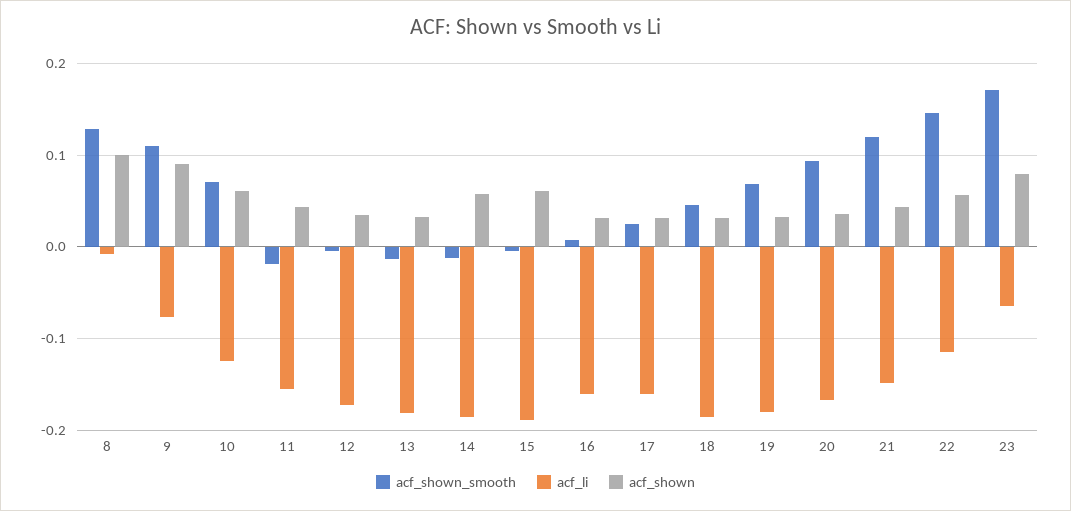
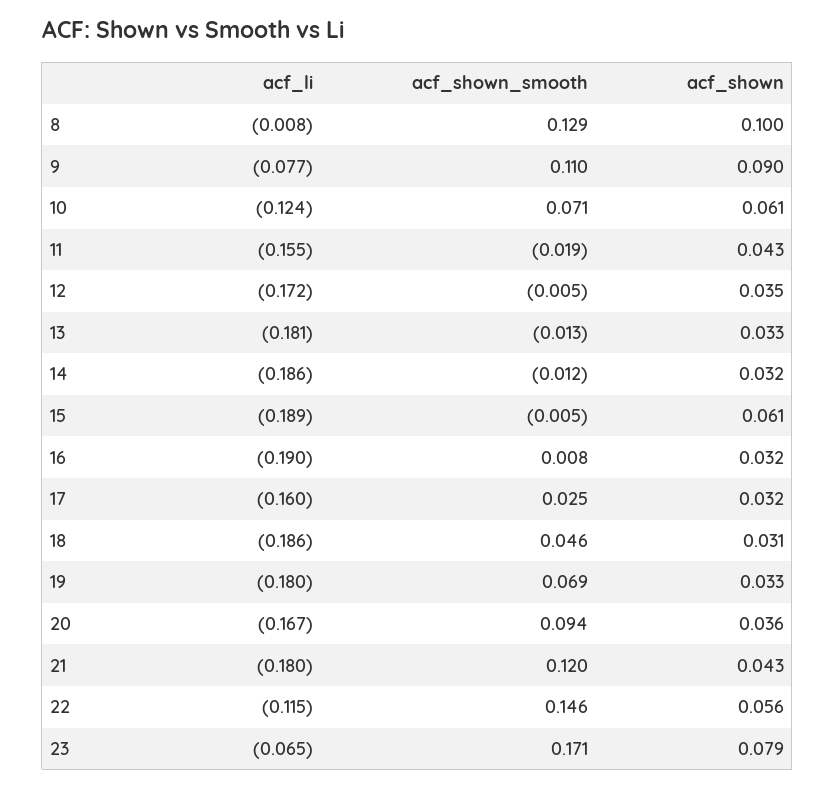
  {
    "acf_shown_smooth": {
      "8": 0.129,
      "9": 0.11,
      "10": 0.071,
      "11": -0.019,
      "12": -0.005,
      "13": -0.013,
      "14": -0.012,
      "15": -0.005,
      "16": 0.008,
      "17": 0.025,
      "18": 0.046,
      "19": 0.069,
      "20": 0.094,
      "21": 0.12,
      "22": 0.146,
      "23": 0.171
    },
    "acf_li": {
      "8": -0.008,
      "9": -0.077,
      "10": -0.124,
      "11": -0.155,
      "12": -0.172,
      "13": -0.181,
      "14": -0.186,
      "15": -0.189,
-     "16": -0.16,
+     "16": -0.19,
      "17": -0.16,
      "18": -0.186,
      "19": -0.18,
      "20": -0.167,
-     "21": -0.15,
+     "21": -0.18,
      "22": -0.115,
      "23": -0.065
    },
    "acf_shown": {
      "8": 0.1,
      "9": 0.09,
      "10": 0.061,
      "11": 0.043,
      "12": 0.035,
      "13": 0.033,
-     "14": 0.06,
+     "14": 0.032,
      "15": 0.061,
      "16": 0.032,
      "17": 0.032,
      "18": 0.031,
      "19": 0.033,
      "20": 0.036,
      "21": 0.043,
      "22": 0.056,
      "23": 0.079
    }
  }

